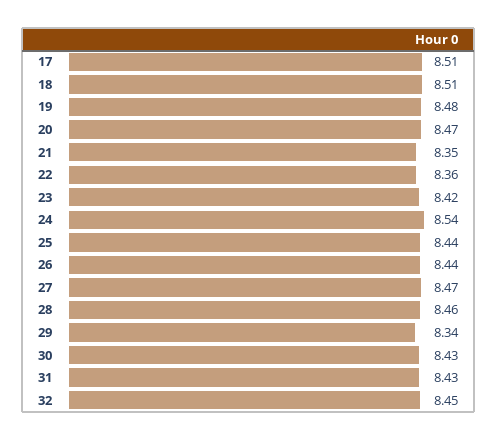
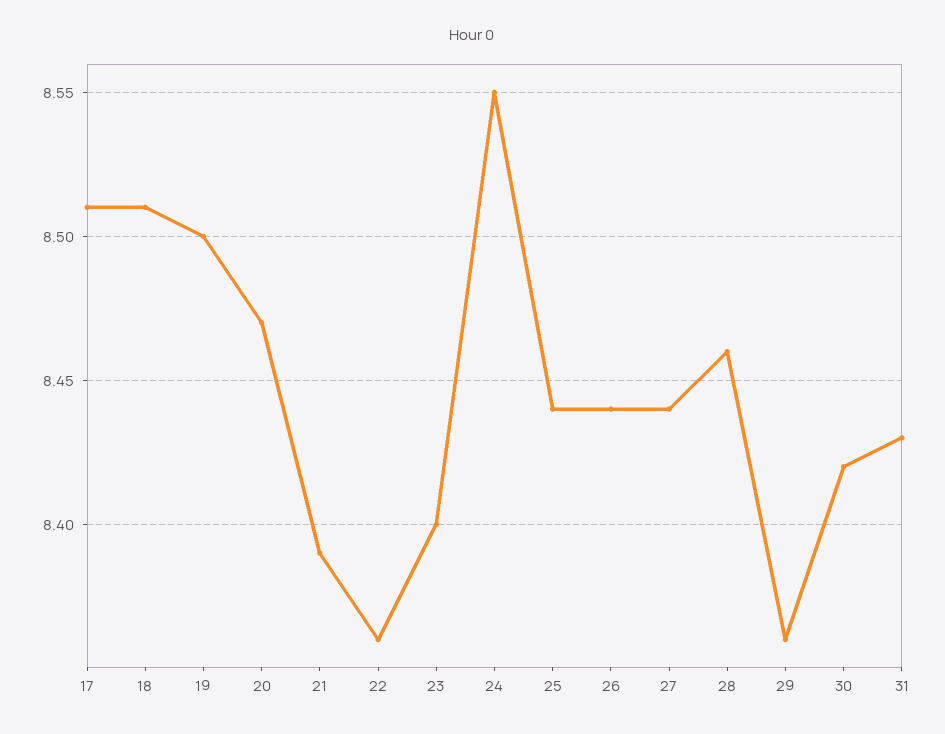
  {
    "17": 8.51,
    "18": 8.51,
-   "19": 8.48,
+   "19": 8.5,
    "20": 8.47,
-   "21": 8.35,
+   "21": 8.39,
    "22": 8.36,
-   "23": 8.42,
+   "23": 8.4,
-   "24": 8.54,
+   "24": 8.55,
    "25": 8.44,
    "26": 8.44,
-   "27": 8.47,
+   "27": 8.44,
    "28": 8.46,
-   "29": 8.34,
+   "29": 8.36,
-   "30": 8.43,
+   "30": 8.42,
-   "31": 8.43,
+   "31": 8.43
-   "32": 8.45
  }

